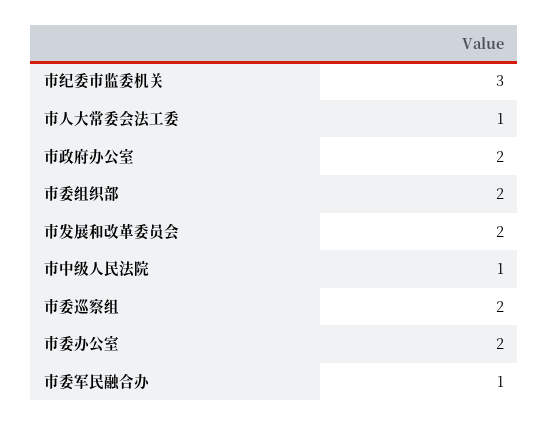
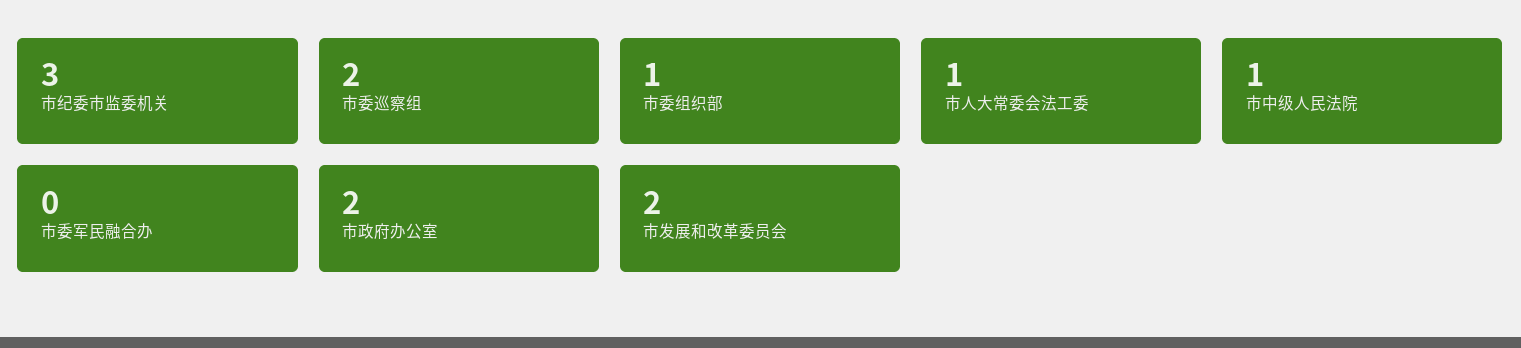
  {
    "市纪委市监委机关": 3,
    "市人大常委会法工委": 1,
    "市政府办公室": 2,
-   "市委组织部": 2,
+   "市委组织部": 1,
    "市发展和改革委员会": 2,
    "市中级人民法院": 1,
    "市委巡察组": 2,
-   "市委办公室": 2,
-   "市委军民融合办": 1
+   "市委军民融合办": 0
  }

